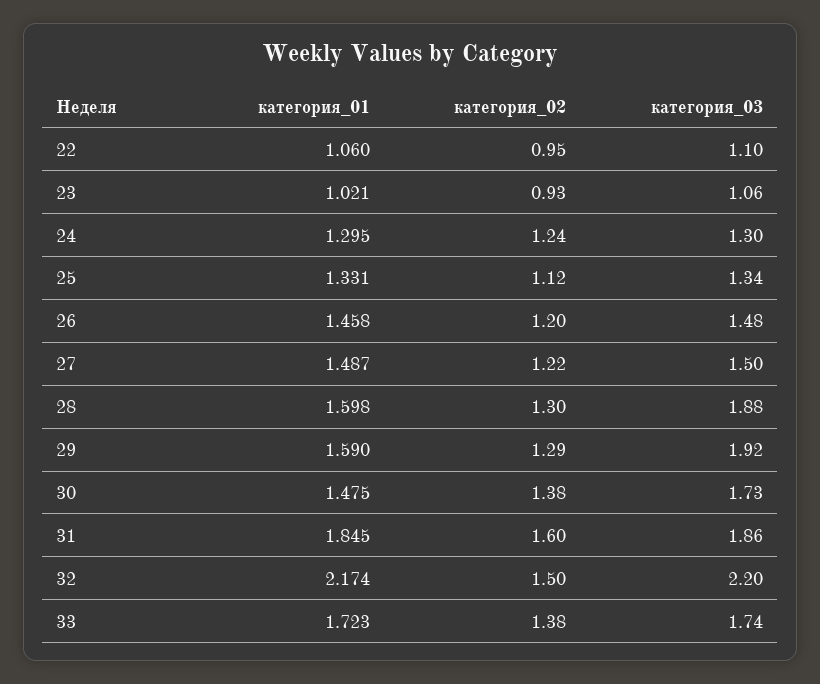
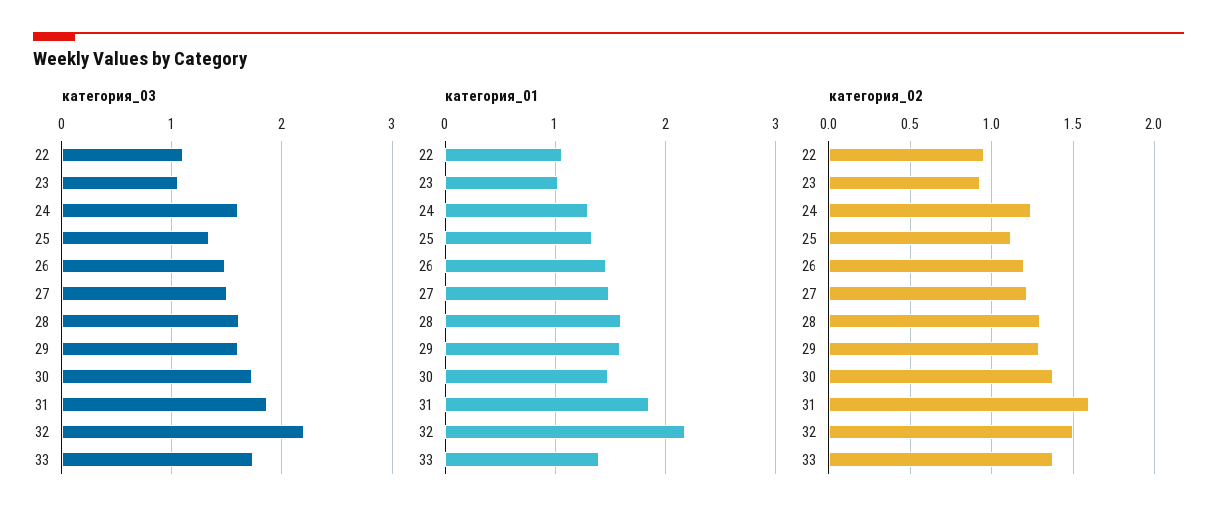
  {
    "категория_01": {
      "22": 1.06,
      "23": 1.021,
      "24": 1.295,
      "25": 1.331,
      "26": 1.458,
      "27": 1.487,
      "28": 1.598,
      "29": 1.59,
      "30": 1.475,
      "31": 1.845,
      "32": 2.174,
-     "33": 1.723
+     "33": 1.4
    },
    "категория_02": {
      "22": 0.95,
      "23": 0.93,
      "24": 1.24,
      "25": 1.12,
      "26": 1.2,
      "27": 1.22,
      "28": 1.3,
      "29": 1.29,
      "30": 1.38,
      "31": 1.6,
      "32": 1.5,
      "33": 1.38
    },
    "категория_03": {
      "22": 1.1,
      "23": 1.06,
-     "24": 1.3,
+     "24": 1.6,
      "25": 1.34,
      "26": 1.48,
      "27": 1.5,
-     "28": 1.88,
+     "28": 1.6,
-     "29": 1.92,
+     "29": 1.6,
      "30": 1.73,
      "31": 1.86,
      "32": 2.2,
      "33": 1.74
    }
  }

